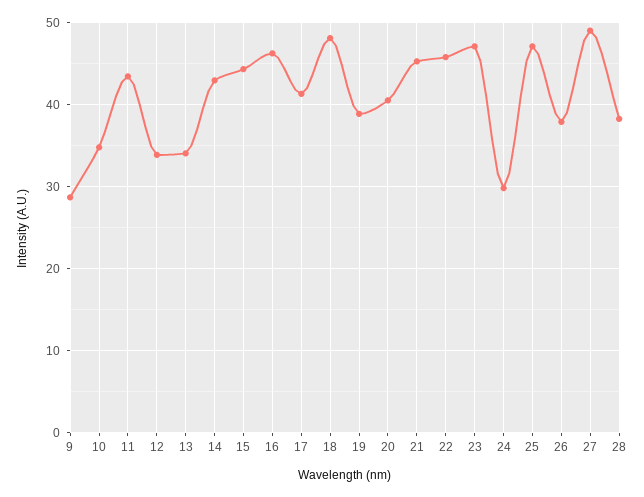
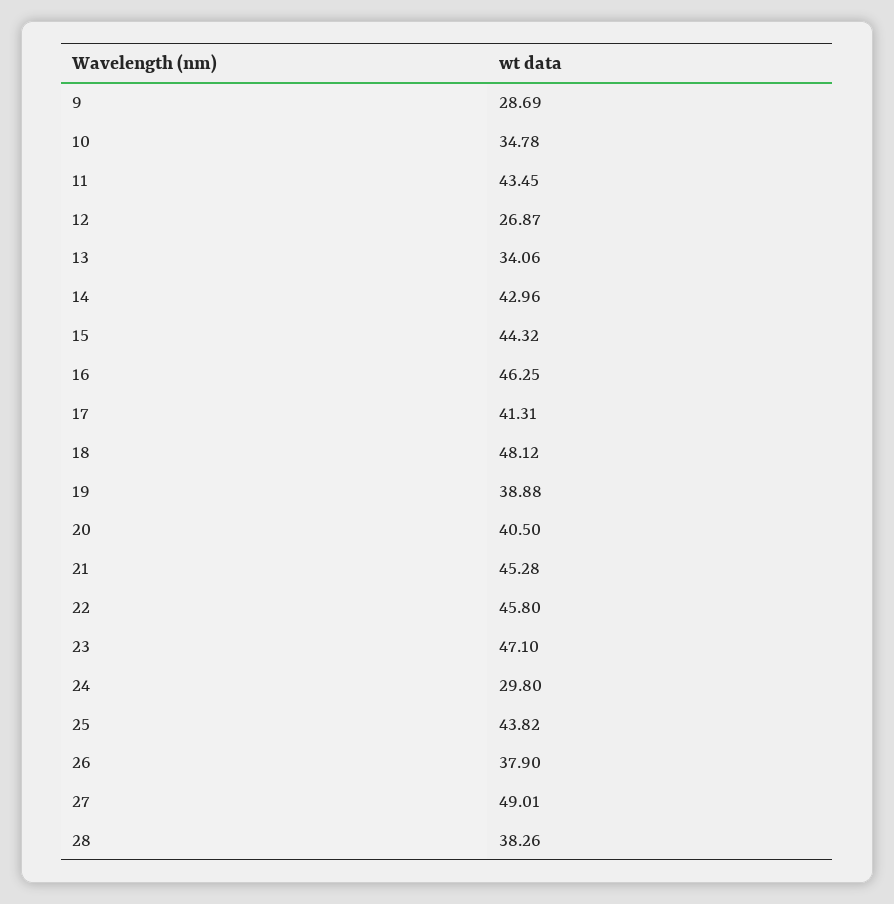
  {
    "9": 28.69,
    "10": 34.78,
    "11": 43.45,
-   "12": 34,
+   "12": 26.87,
    "13": 34.06,
    "14": 42.96,
    "15": 44.32,
    "16": 46.25,
    "17": 41.31,
    "18": 48.12,
    "19": 38.88,
    "20": 40.5,
    "21": 45.28,
    "22": 45.8,
    "23": 47.1,
    "24": 29.8,
-   "25": 47,
+   "25": 43.82,
    "26": 37.9,
    "27": 49.01,
    "28": 38.26
  }

